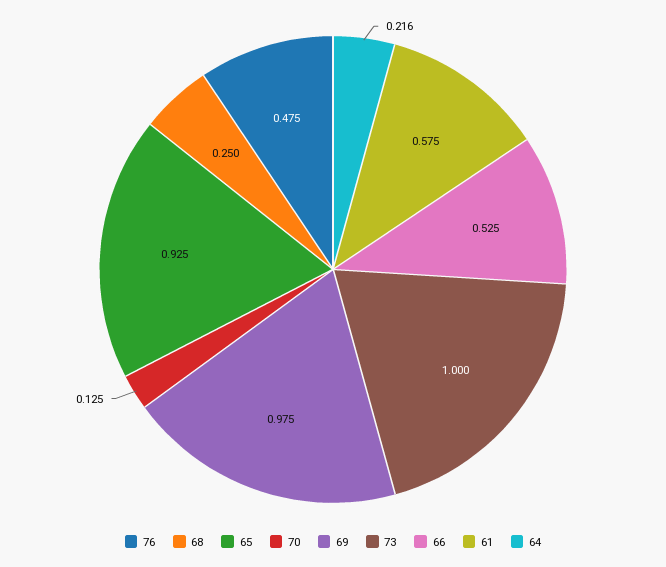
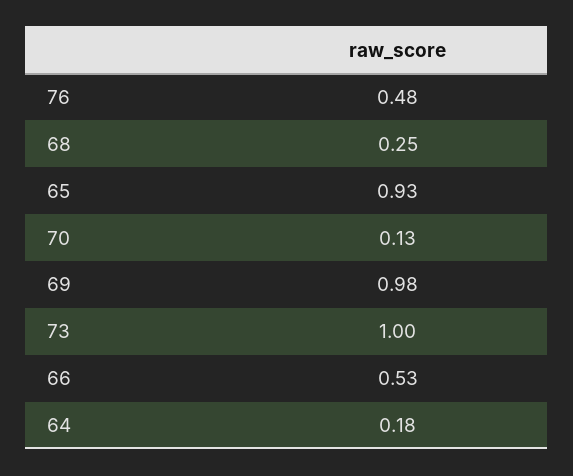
  {
    "76": 0.475,
    "68": 0.25,
    "65": 0.925,
    "70": 0.125,
    "69": 0.975,
    "73": 1,
    "66": 0.525,
-   "61": 0.575,
-   "64": 0.216
+   "64": 0.18
  }

